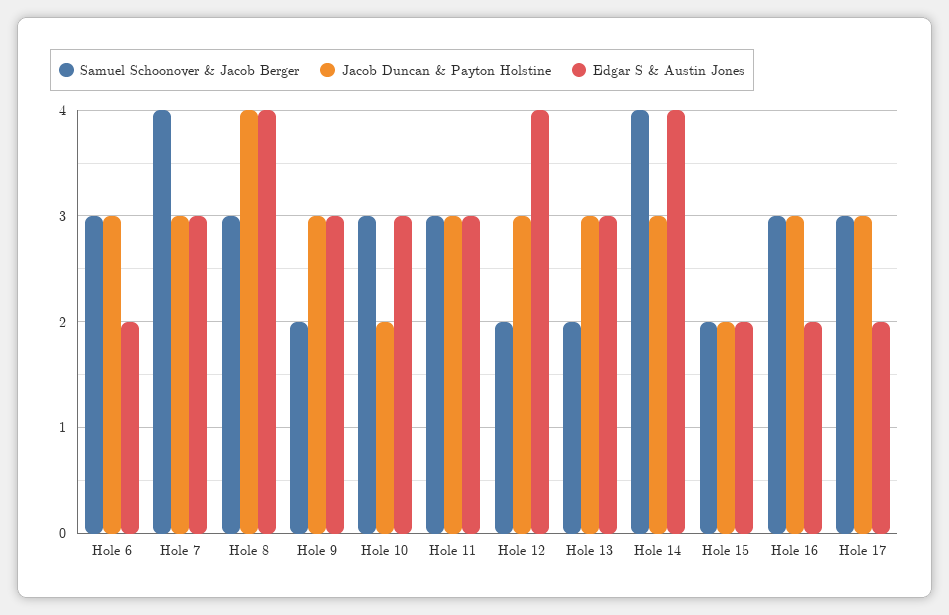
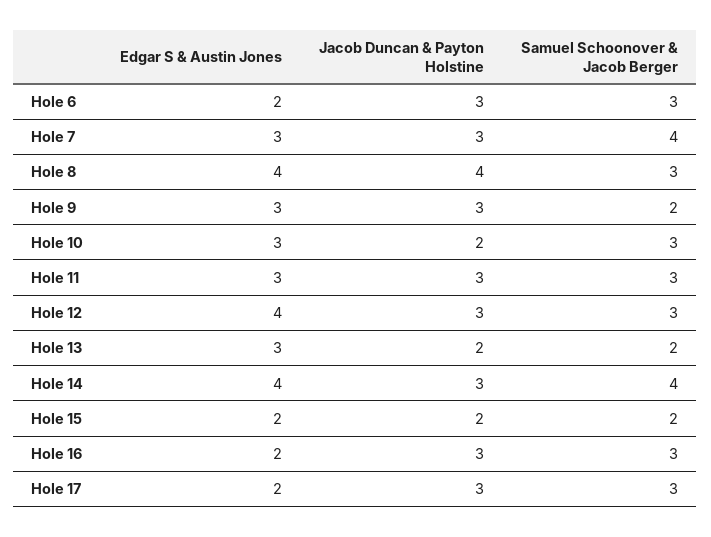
  {
    "Samuel Schoonover & Jacob Berger": {
      "Hole 6": 3,
      "Hole 7": 4,
      "Hole 8": 3,
      "Hole 9": 2,
      "Hole 10": 3,
      "Hole 11": 3,
-     "Hole 12": 2,
+     "Hole 12": 3,
      "Hole 13": 2,
      "Hole 14": 4,
      "Hole 15": 2,
      "Hole 16": 3,
      "Hole 17": 3
    },
    "Jacob Duncan & Payton Holstine": {
      "Hole 6": 3,
      "Hole 7": 3,
      "Hole 8": 4,
      "Hole 9": 3,
      "Hole 10": 2,
      "Hole 11": 3,
      "Hole 12": 3,
-     "Hole 13": 3,
+     "Hole 13": 2,
      "Hole 14": 3,
      "Hole 15": 2,
      "Hole 16": 3,
      "Hole 17": 3
    },
    "Edgar S & Austin Jones": {
      "Hole 6": 2,
      "Hole 7": 3,
      "Hole 8": 4,
      "Hole 9": 3,
      "Hole 10": 3,
      "Hole 11": 3,
      "Hole 12": 4,
      "Hole 13": 3,
      "Hole 14": 4,
      "Hole 15": 2,
      "Hole 16": 2,
      "Hole 17": 2
    }
  }

